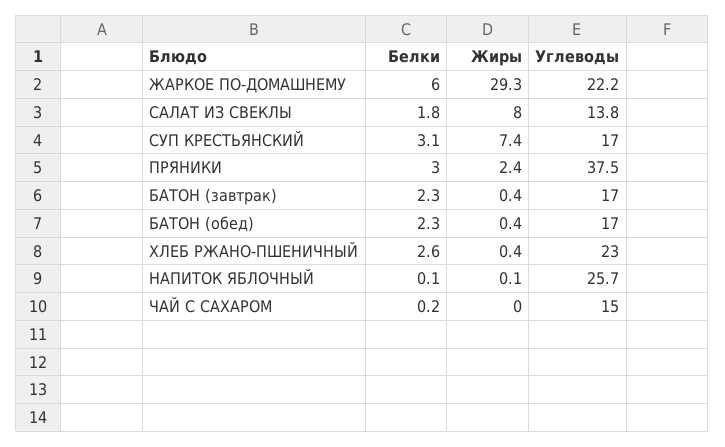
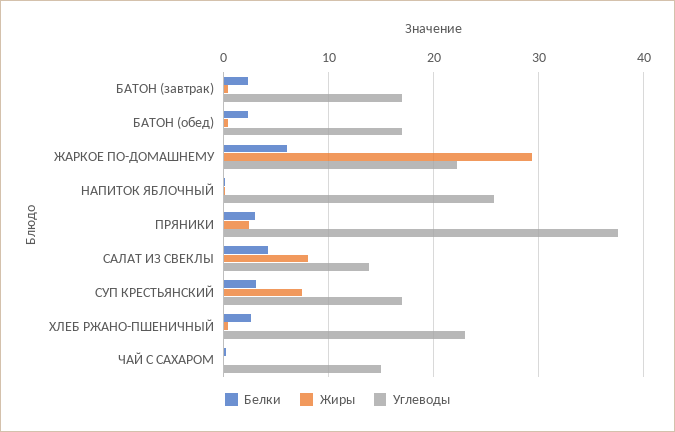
  {
    "Белки": {
      "ЖАРКОЕ ПО-ДОМАШНЕМУ": 6,
-     "САЛАТ ИЗ СВЕКЛЫ": 1.8,
+     "САЛАТ ИЗ СВЕКЛЫ": 4,
      "СУП КРЕСТЬЯНСКИЙ": 3.1,
      "ПРЯНИКИ": 3,
      "БАТОН (завтрак)": 2.3,
      "БАТОН (обед)": 2.3,
      "ХЛЕБ РЖАНО-ПШЕНИЧНЫЙ": 2.6,
      "НАПИТОК ЯБЛОЧНЫЙ": 0.1,
      "ЧАЙ С САХАРОМ": 0.2
    },
    "Жиры": {
      "ЖАРКОЕ ПО-ДОМАШНЕМУ": 29.3,
      "САЛАТ ИЗ СВЕКЛЫ": 8,
      "СУП КРЕСТЬЯНСКИЙ": 7.4,
      "ПРЯНИКИ": 2.4,
      "БАТОН (завтрак)": 0.4,
      "БАТОН (обед)": 0.4,
      "ХЛЕБ РЖАНО-ПШЕНИЧНЫЙ": 0.4,
      "НАПИТОК ЯБЛОЧНЫЙ": 0.1,
      "ЧАЙ С САХАРОМ": 0
    },
    "Углеводы": {
      "ЖАРКОЕ ПО-ДОМАШНЕМУ": 22.2,
      "САЛАТ ИЗ СВЕКЛЫ": 13.8,
      "СУП КРЕСТЬЯНСКИЙ": 17,
      "ПРЯНИКИ": 37.5,
      "БАТОН (завтрак)": 17,
      "БАТОН (обед)": 17,
      "ХЛЕБ РЖАНО-ПШЕНИЧНЫЙ": 23,
      "НАПИТОК ЯБЛОЧНЫЙ": 25.7,
      "ЧАЙ С САХАРОМ": 15
    }
  }

